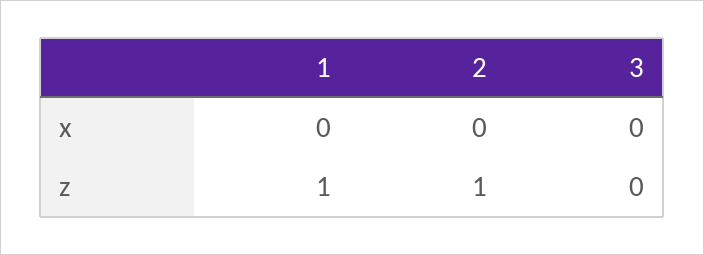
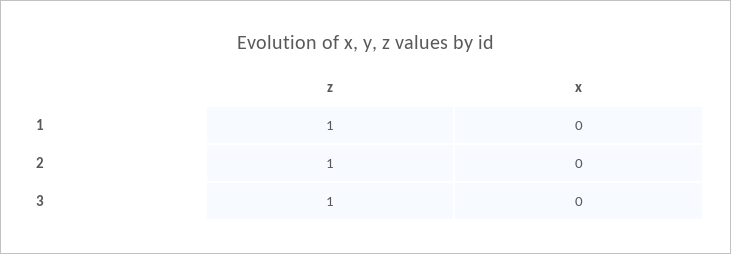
  {
    "1": {
      "x": 0,
      "z": 1
    },
    "2": {
      "x": 0,
      "z": 1
    },
    "3": {
      "x": 0,
-     "z": 0
+     "z": 1
    }
  }

